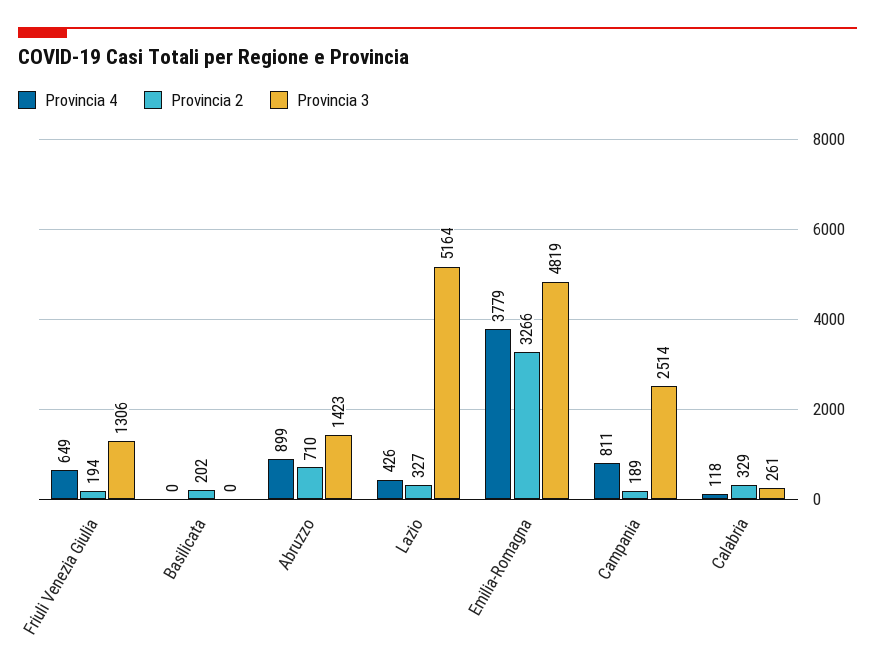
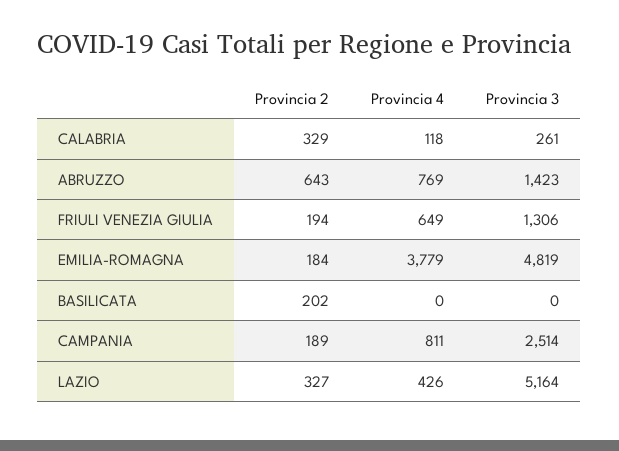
  {
    "Provincia 4": {
      "Friuli Venezia Giulia": 649,
      "Basilicata": 0,
-     "Abruzzo": 899,
+     "Abruzzo": 769,
      "Lazio": 426,
      "Emilia-Romagna": 3779,
      "Campania": 811,
      "Calabria": 118
    },
    "Provincia 2": {
      "Friuli Venezia Giulia": 194,
      "Basilicata": 202,
-     "Abruzzo": 710,
+     "Abruzzo": 643,
      "Lazio": 327,
-     "Emilia-Romagna": 3266,
+     "Emilia-Romagna": 184,
      "Campania": 189,
      "Calabria": 329
    },
    "Provincia 3": {
      "Friuli Venezia Giulia": 1306,
      "Basilicata": 0,
      "Abruzzo": 1423,
      "Lazio": 5164,
      "Emilia-Romagna": 4819,
      "Campania": 2514,
      "Calabria": 261
    }
  }

